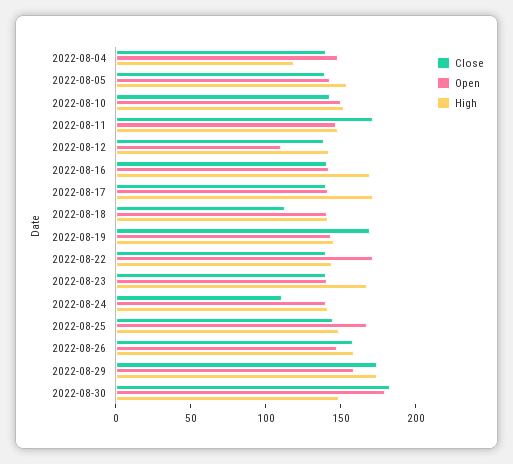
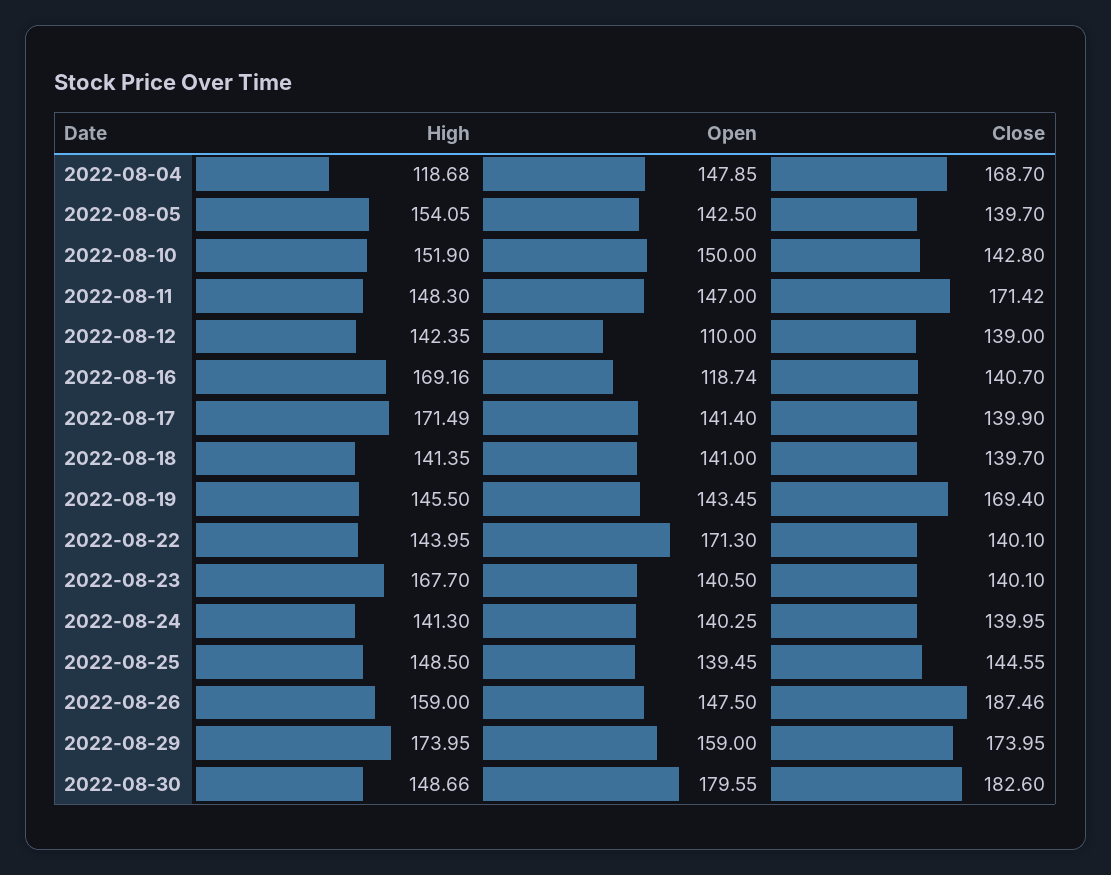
  {
    "Close": {
-     "2022-08-04": 140,
+     "2022-08-04": 168.7,
      "2022-08-05": 139.7,
      "2022-08-10": 142.8,
      "2022-08-11": 171.42,
      "2022-08-12": 139,
      "2022-08-16": 140.7,
      "2022-08-17": 139.9,
-     "2022-08-18": 110,
+     "2022-08-18": 139.7,
      "2022-08-19": 169.4,
      "2022-08-22": 140.1,
      "2022-08-23": 140.1,
-     "2022-08-24": 110,
+     "2022-08-24": 139.95,
      "2022-08-25": 144.55,
-     "2022-08-26": 160,
+     "2022-08-26": 187.46,
      "2022-08-29": 173.95,
      "2022-08-30": 182.6
    },
    "Open": {
      "2022-08-04": 147.85,
      "2022-08-05": 142.5,
      "2022-08-10": 150,
      "2022-08-11": 147,
      "2022-08-12": 110,
-     "2022-08-16": 140,
+     "2022-08-16": 118.74,
      "2022-08-17": 141.4,
      "2022-08-18": 141,
      "2022-08-19": 143.45,
      "2022-08-22": 171.3,
      "2022-08-23": 140.5,
      "2022-08-24": 140.25,
-     "2022-08-25": 170,
+     "2022-08-25": 139.45,
      "2022-08-26": 147.5,
      "2022-08-29": 159,
      "2022-08-30": 179.55
    },
    "High": {
      "2022-08-04": 118.68,
      "2022-08-05": 154.05,
      "2022-08-10": 151.9,
      "2022-08-11": 148.3,
      "2022-08-12": 142.35,
      "2022-08-16": 169.16,
      "2022-08-17": 171.49,
      "2022-08-18": 141.35,
      "2022-08-19": 145.5,
      "2022-08-22": 143.95,
      "2022-08-23": 167.7,
      "2022-08-24": 141.3,
      "2022-08-25": 148.5,
      "2022-08-26": 159,
      "2022-08-29": 173.95,
      "2022-08-30": 148.66
    }
  }

